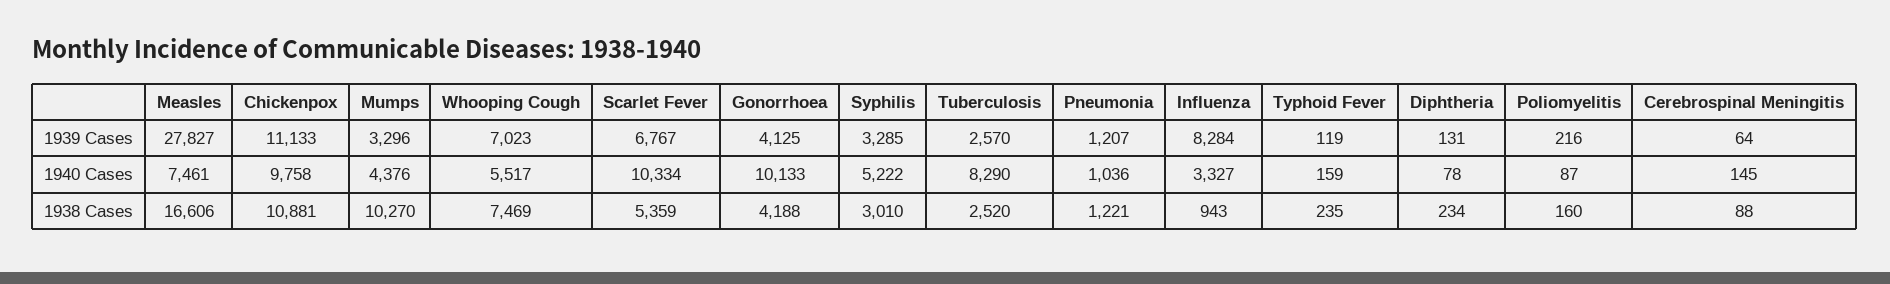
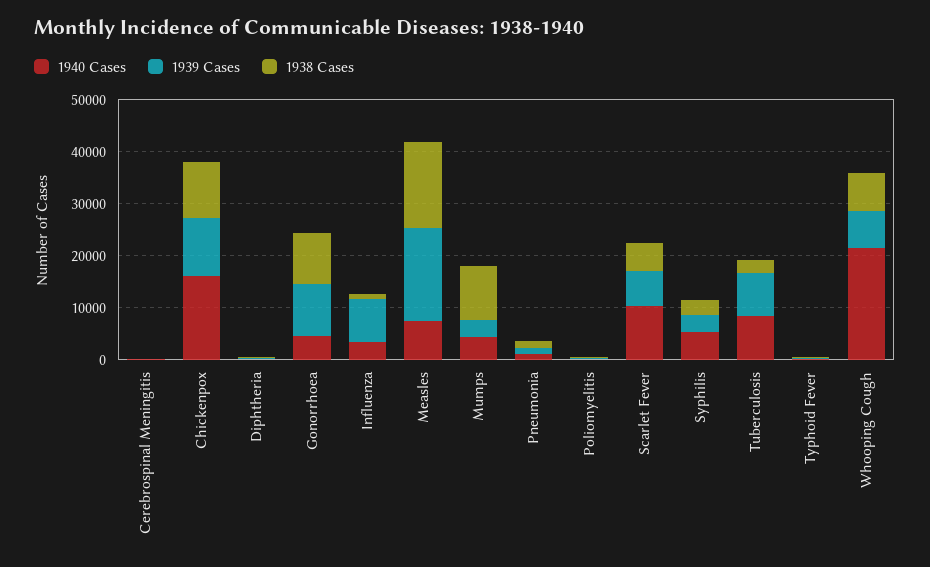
  {
    "1939 Cases": {
-     "Measles": 27827,
+     "Measles": 18000,
      "Chickenpox": 11133,
      "Mumps": 3296,
      "Whooping Cough": 7023,
      "Scarlet Fever": 6767,
-     "Gonorrhoea": 4125,
+     "Gonorrhoea": 10000,
      "Syphilis": 3285,
-     "Tuberculosis": 2570,
+     "Tuberculosis": 8000,
      "Pneumonia": 1207,
      "Influenza": 8284,
      "Typhoid Fever": 119,
      "Diphtheria": 131,
      "Poliomyelitis": 216,
      "Cerebrospinal Meningitis": 64
    },
    "1940 Cases": {
      "Measles": 7461,
-     "Chickenpox": 9758,
+     "Chickenpox": 16000,
      "Mumps": 4376,
-     "Whooping Cough": 5517,
+     "Whooping Cough": 22000,
      "Scarlet Fever": 10334,
-     "Gonorrhoea": 10133,
+     "Gonorrhoea": 4000,
      "Syphilis": 5222,
      "Tuberculosis": 8290,
      "Pneumonia": 1036,
      "Influenza": 3327,
      "Typhoid Fever": 159,
      "Diphtheria": 78,
      "Poliomyelitis": 87,
      "Cerebrospinal Meningitis": 145
    },
    "1938 Cases": {
      "Measles": 16606,
      "Chickenpox": 10881,
      "Mumps": 10270,
      "Whooping Cough": 7469,
      "Scarlet Fever": 5359,
-     "Gonorrhoea": 4188,
+     "Gonorrhoea": 10000,
      "Syphilis": 3010,
      "Tuberculosis": 2520,
      "Pneumonia": 1221,
      "Influenza": 943,
      "Typhoid Fever": 235,
      "Diphtheria": 234,
      "Poliomyelitis": 160,
      "Cerebrospinal Meningitis": 88
    }
  }

